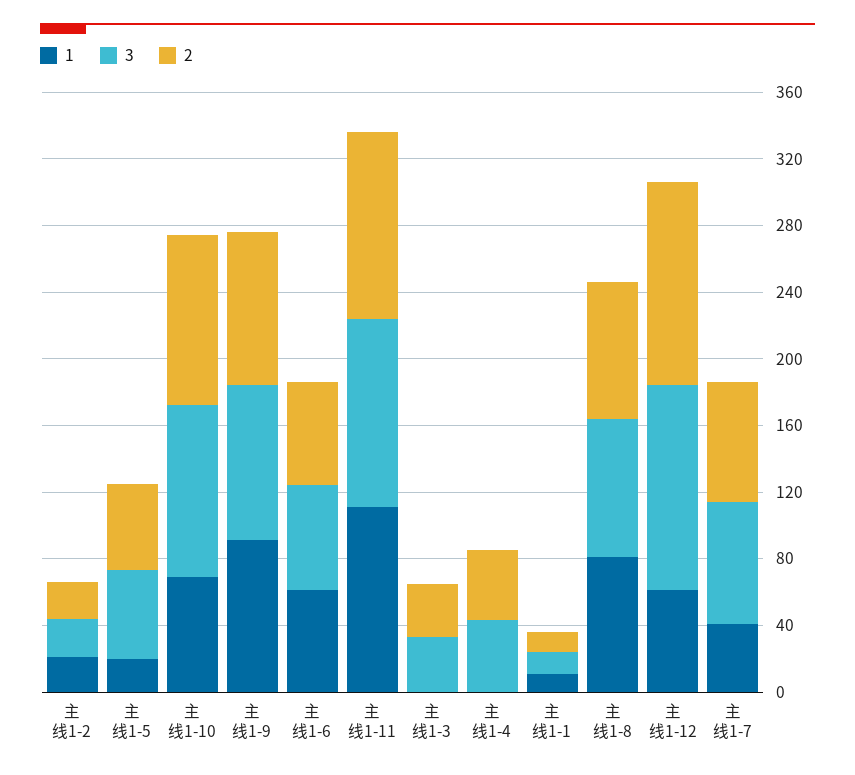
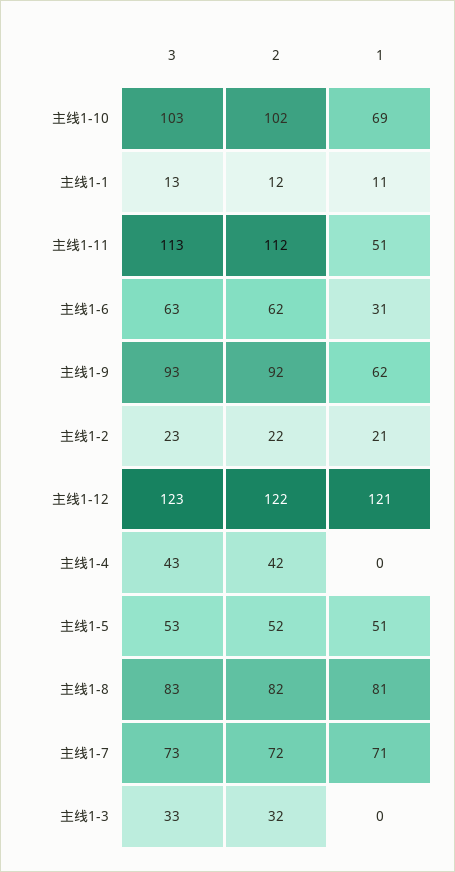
  {
    "1": {
      "主线1-2": 21,
-     "主线1-5": 20,
+     "主线1-5": 51,
      "主线1-10": 69,
-     "主线1-9": 90,
+     "主线1-9": 62,
-     "主线1-6": 60,
+     "主线1-6": 31,
-     "主线1-11": 110,
+     "主线1-11": 51,
      "主线1-3": 0,
      "主线1-4": 0,
      "主线1-1": 11,
      "主线1-8": 81,
-     "主线1-12": 60,
+     "主线1-12": 121,
-     "主线1-7": 40
+     "主线1-7": 71
    },
    "3": {
      "主线1-2": 23,
      "主线1-5": 53,
      "主线1-10": 103,
      "主线1-9": 93,
      "主线1-6": 63,
      "主线1-11": 113,
      "主线1-3": 33,
      "主线1-4": 43,
      "主线1-1": 13,
      "主线1-8": 83,
      "主线1-12": 123,
      "主线1-7": 73
    },
    "2": {
      "主线1-2": 22,
      "主线1-5": 52,
      "主线1-10": 102,
      "主线1-9": 92,
      "主线1-6": 62,
      "主线1-11": 112,
      "主线1-3": 32,
      "主线1-4": 42,
      "主线1-1": 12,
      "主线1-8": 82,
      "主线1-12": 122,
      "主线1-7": 72
    }
  }

